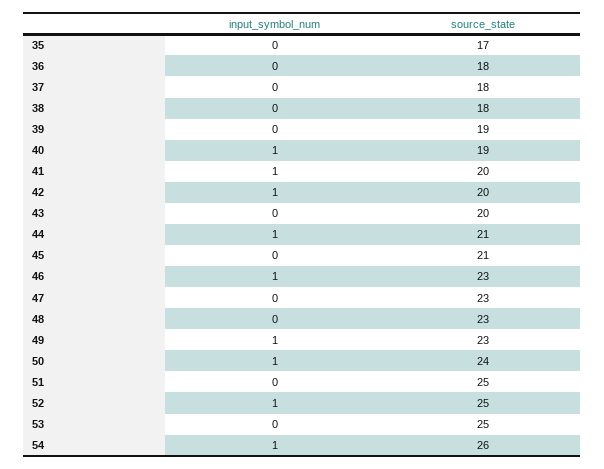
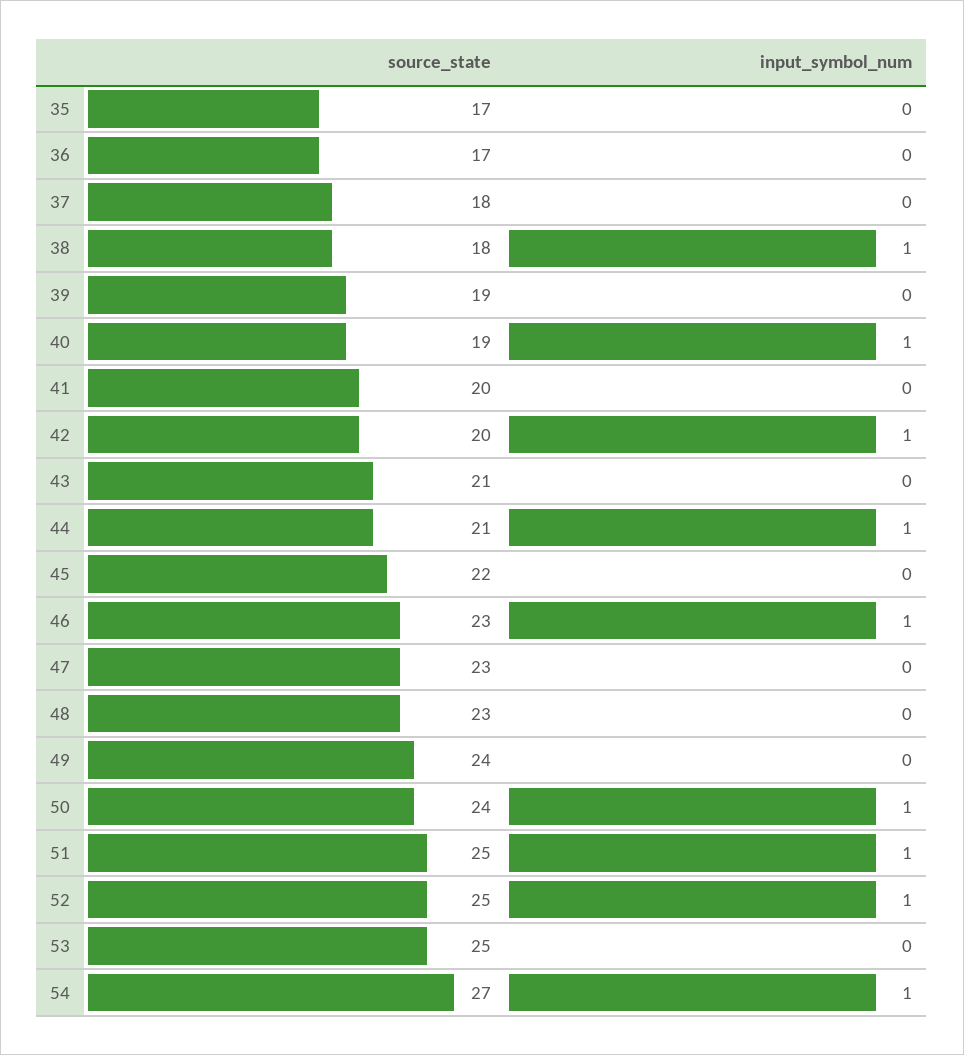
  {
    "input_symbol_num": {
      "35": 0,
      "36": 0,
      "37": 0,
-     "38": 0,
+     "38": 1,
      "39": 0,
      "40": 1,
-     "41": 1,
+     "41": 0,
      "42": 1,
      "43": 0,
      "44": 1,
      "45": 0,
      "46": 1,
      "47": 0,
      "48": 0,
-     "49": 1,
+     "49": 0,
      "50": 1,
-     "51": 0,
+     "51": 1,
      "52": 1,
      "53": 0,
      "54": 1
    },
    "source_state": {
      "35": 17,
-     "36": 18,
+     "36": 17,
      "37": 18,
      "38": 18,
      "39": 19,
      "40": 19,
      "41": 20,
      "42": 20,
-     "43": 20,
+     "43": 21,
      "44": 21,
-     "45": 21,
+     "45": 22,
      "46": 23,
      "47": 23,
      "48": 23,
-     "49": 23,
+     "49": 24,
      "50": 24,
      "51": 25,
      "52": 25,
      "53": 25,
-     "54": 26
+     "54": 27
    }
  }

